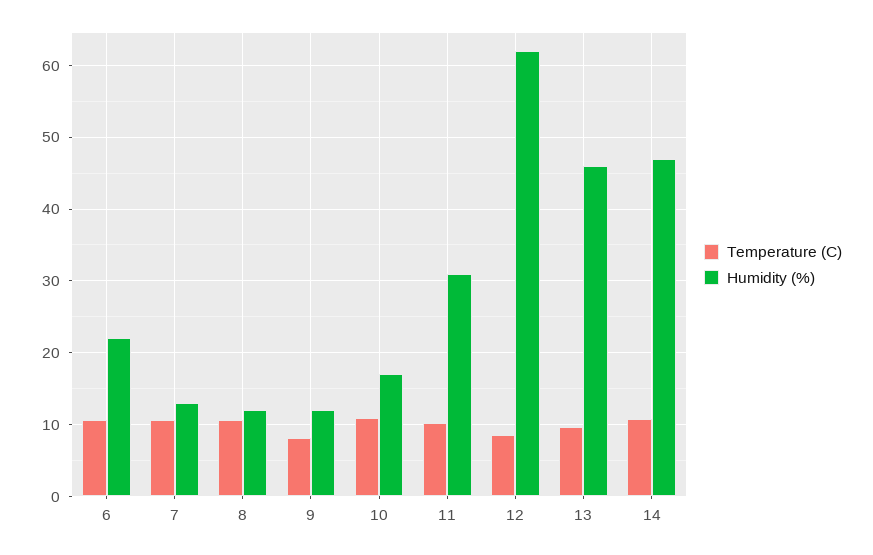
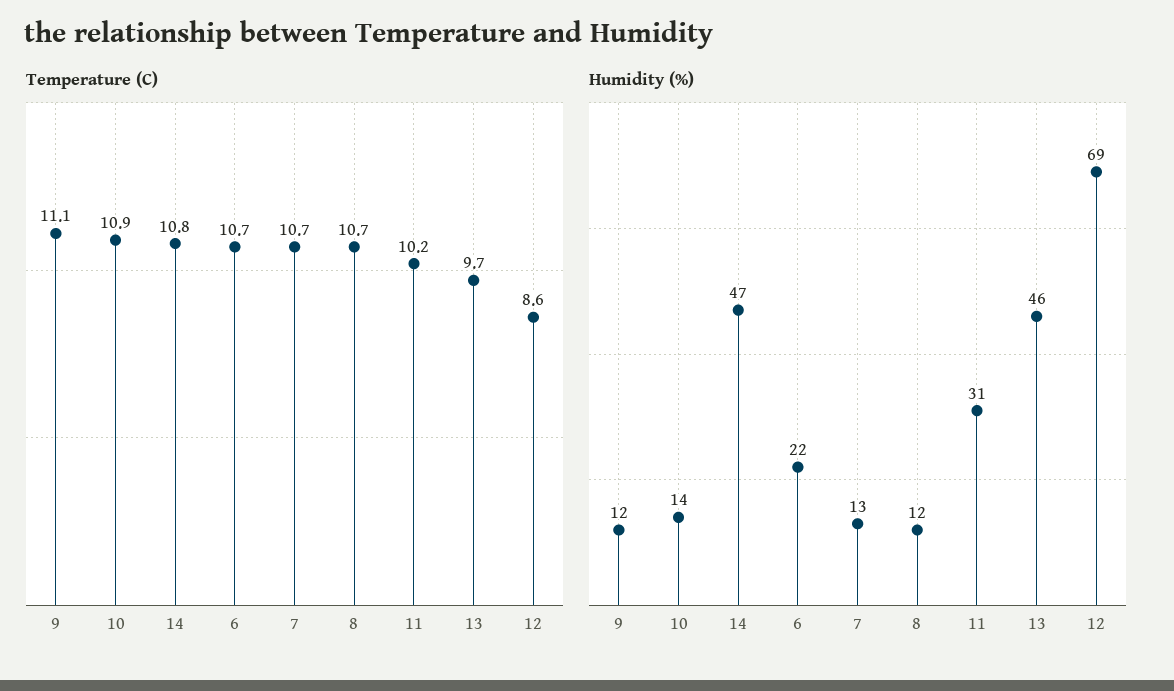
  {
    "Temperature (C)": {
      "6": 10.7,
      "7": 10.7,
      "8": 10.7,
-     "9": 8,
+     "9": 11.1,
      "10": 10.9,
      "11": 10.2,
      "12": 8.6,
      "13": 9.7,
      "14": 10.8
    },
    "Humidity (%)": {
      "6": 22,
      "7": 13,
      "8": 12,
      "9": 12,
-     "10": 17,
+     "10": 14,
      "11": 31,
-     "12": 62,
+     "12": 69,
      "13": 46,
      "14": 47
    }
  }

